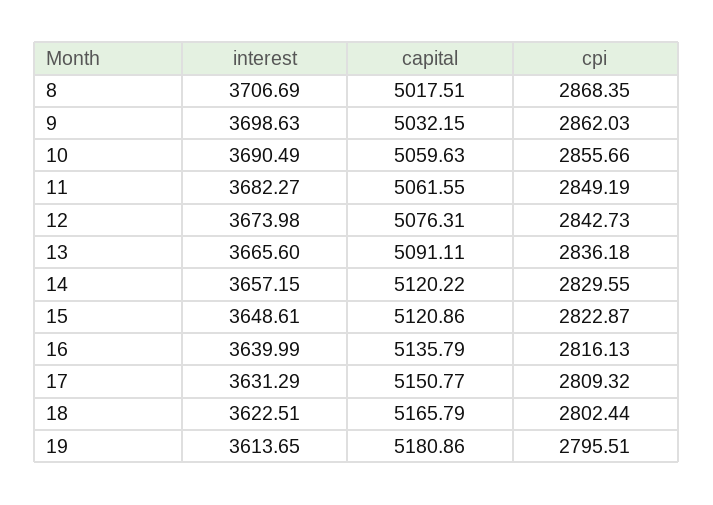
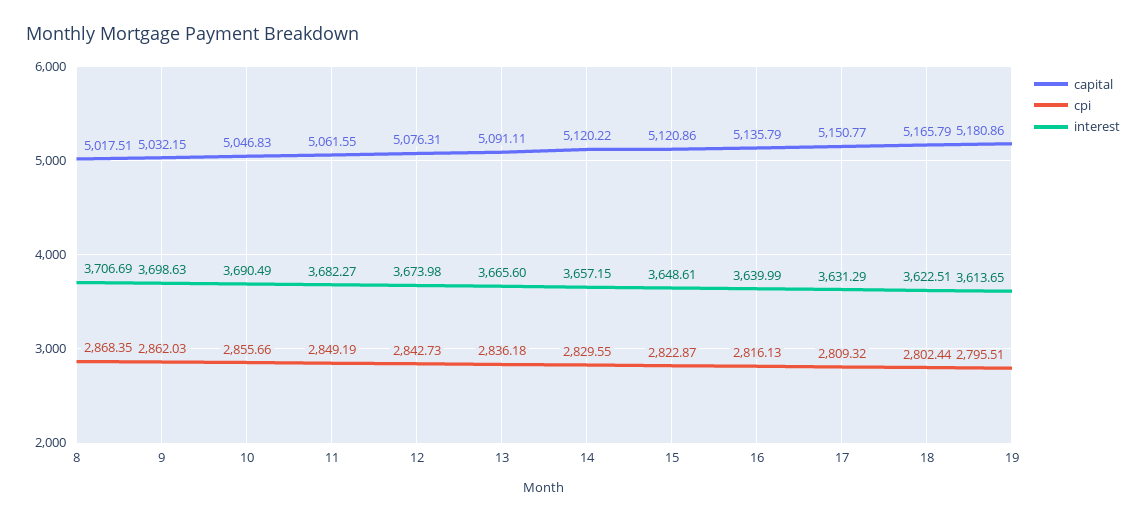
  {
    "interest": {
      "8": 3706.69,
      "9": 3698.63,
      "10": 3690.49,
      "11": 3682.27,
      "12": 3673.98,
      "13": 3665.6,
      "14": 3657.15,
      "15": 3648.61,
      "16": 3639.99,
      "17": 3631.29,
      "18": 3622.51,
      "19": 3613.65
    },
    "capital": {
      "8": 5017.51,
      "9": 5032.15,
-     "10": 5059.63,
+     "10": 5046.83,
      "11": 5061.55,
      "12": 5076.31,
      "13": 5091.11,
      "14": 5120.22,
      "15": 5120.86,
      "16": 5135.79,
      "17": 5150.77,
      "18": 5165.79,
      "19": 5180.86
    },
    "cpi": {
      "8": 2868.35,
      "9": 2862.03,
      "10": 2855.66,
      "11": 2849.19,
      "12": 2842.73,
      "13": 2836.18,
      "14": 2829.55,
      "15": 2822.87,
      "16": 2816.13,
      "17": 2809.32,
      "18": 2802.44,
      "19": 2795.51
    }
  }

